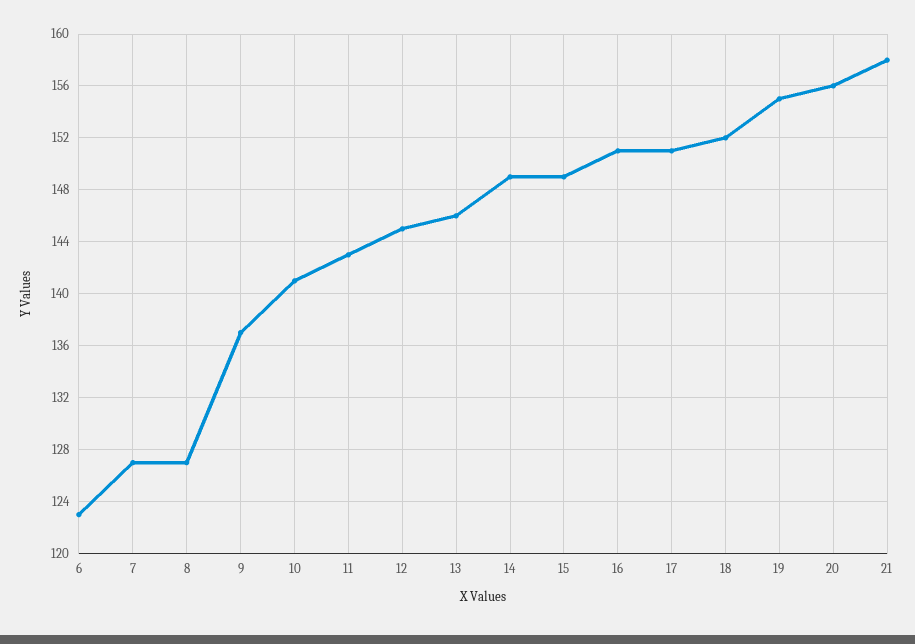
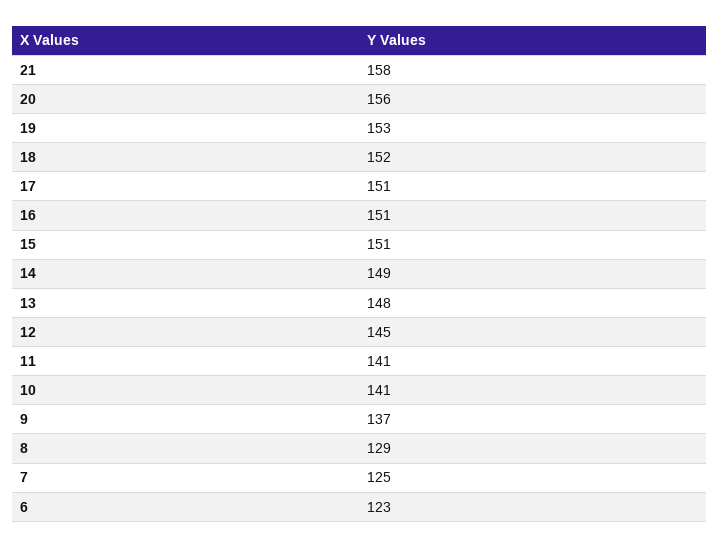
  {
    "6": 123,
-   "7": 127,
+   "7": 125,
-   "8": 127,
+   "8": 129,
    "9": 137,
    "10": 141,
-   "11": 143,
+   "11": 141,
    "12": 145,
-   "13": 146,
+   "13": 148,
    "14": 149,
-   "15": 149,
+   "15": 151,
    "16": 151,
    "17": 151,
    "18": 152,
-   "19": 155,
+   "19": 153,
    "20": 156,
    "21": 158
  }

